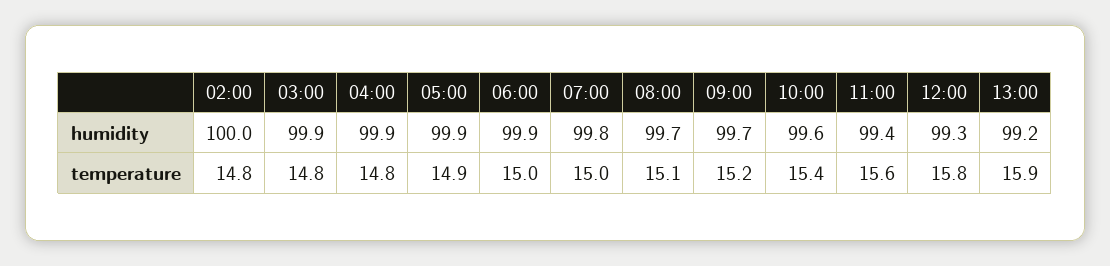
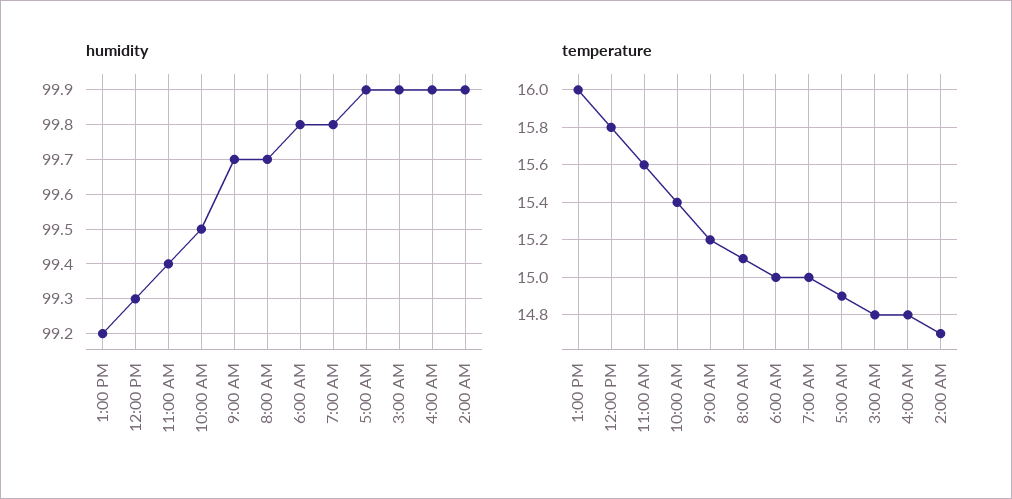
  {
    "humidity": {
-     "02:00": 100,
+     "02:00": 99.9,
      "03:00": 99.9,
      "04:00": 99.9,
      "05:00": 99.9,
-     "06:00": 99.9,
+     "06:00": 99.8,
      "07:00": 99.8,
      "08:00": 99.7,
      "09:00": 99.7,
-     "10:00": 99.6,
+     "10:00": 99.5,
      "11:00": 99.4,
      "12:00": 99.3,
      "13:00": 99.2
    },
    "temperature": {
-     "02:00": 14.8,
+     "02:00": 14.7,
      "03:00": 14.8,
      "04:00": 14.8,
      "05:00": 14.9,
      "06:00": 15,
      "07:00": 15,
      "08:00": 15.1,
      "09:00": 15.2,
      "10:00": 15.4,
      "11:00": 15.6,
      "12:00": 15.8,
-     "13:00": 15.9
+     "13:00": 16
    }
  }

